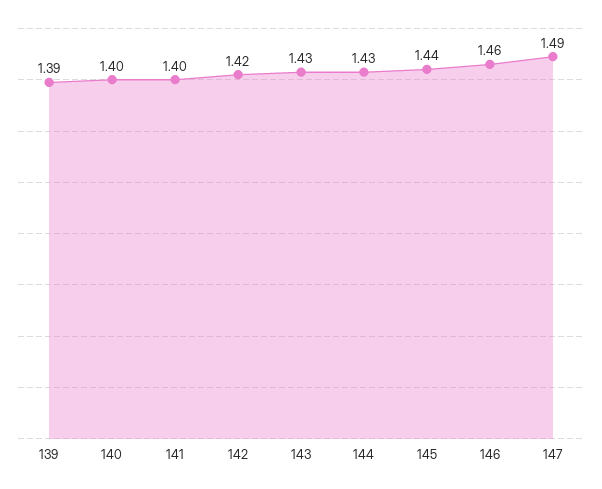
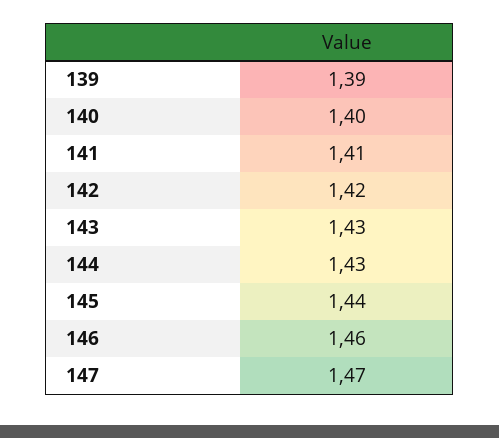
  {
    "139": 1.39,
    "140": 1.4,
-   "141": 1.4,
+   "141": 1.41,
    "142": 1.42,
    "143": 1.43,
    "144": 1.43,
    "145": 1.44,
    "146": 1.46,
-   "147": 1.49
+   "147": 1.47
  }

